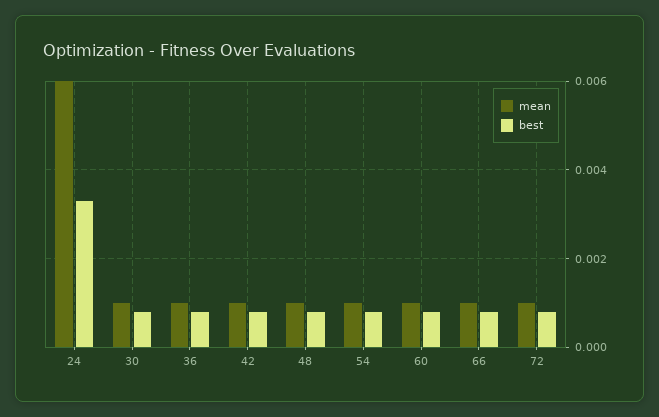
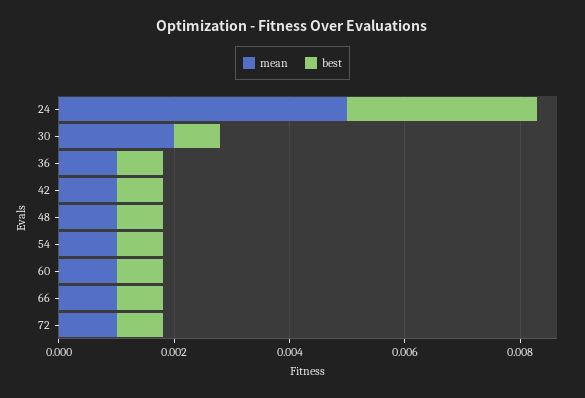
  {
    "mean": {
-     "24": 0.006,
+     "24": 0.005,
-     "30": 0.001,
+     "30": 0.002,
      "36": 0.001,
      "42": 0.001,
      "48": 0.001,
      "54": 0.001,
      "60": 0.001,
      "66": 0.001,
      "72": 0.001
    },
    "best": {
      "24": 0.0035,
      "30": 0.001,
      "36": 0.001,
      "42": 0.001,
      "48": 0.001,
      "54": 0.001,
      "60": 0.001,
      "66": 0.001,
      "72": 0.001
    }
  }

